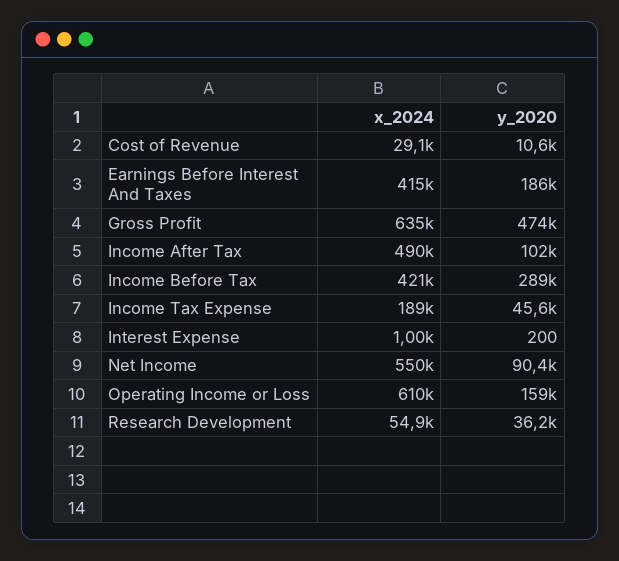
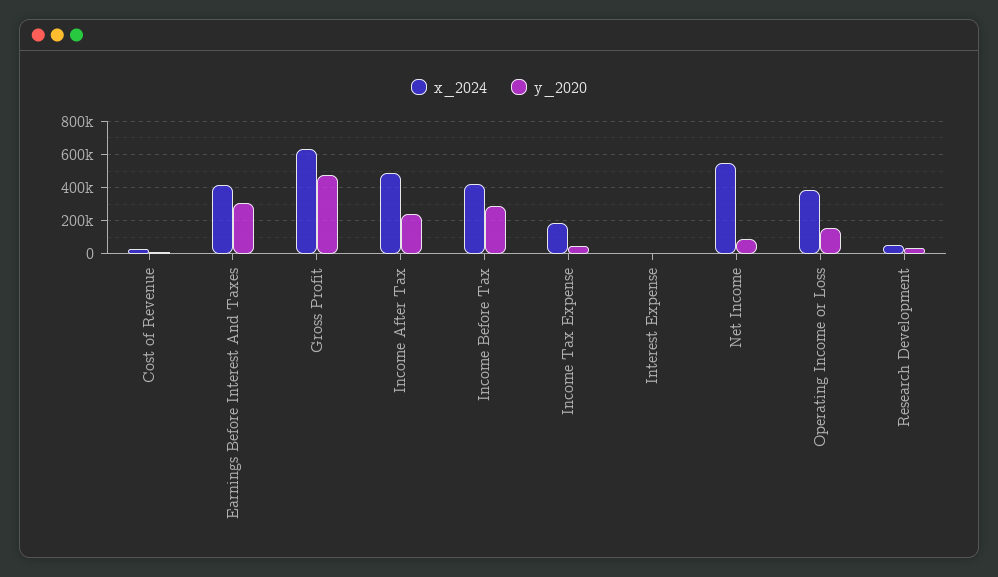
  {
    "x_2024": {
      "Cost of Revenue": 29100,
      "Earnings Before Interest And Taxes": 415000,
      "Gross Profit": 635000,
      "Income After Tax": 490000,
      "Income Before Tax": 421000,
      "Income Tax Expense": 189000,
      "Interest Expense": 1000,
      "Net Income": 550000,
-     "Operating Income or Loss": 610000,
+     "Operating Income or Loss": 400000,
      "Research Development": 54900
    },
    "y_2020": {
      "Cost of Revenue": 10600,
-     "Earnings Before Interest And Taxes": 186000,
+     "Earnings Before Interest And Taxes": 300000,
      "Gross Profit": 474000,
-     "Income After Tax": 102000,
+     "Income After Tax": 250000,
      "Income Before Tax": 289000,
      "Income Tax Expense": 45600,
      "Interest Expense": 200,
      "Net Income": 90400,
      "Operating Income or Loss": 159000,
      "Research Development": 36200
    }
  }

